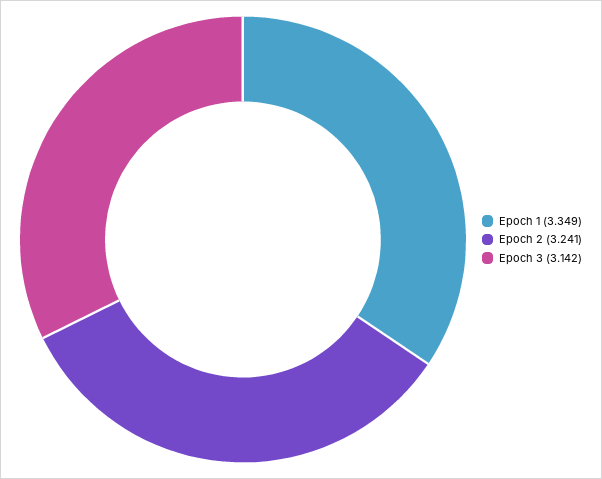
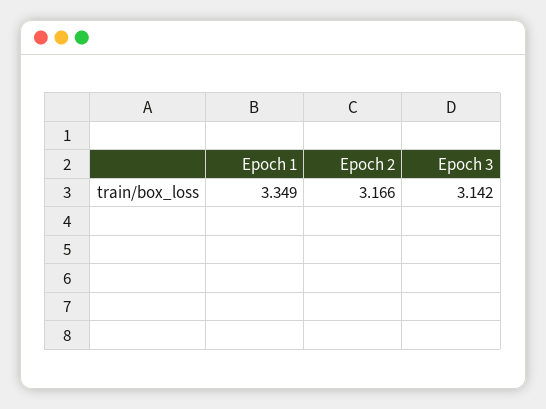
  {
    "Epoch 1": 3.349,
-   "Epoch 2": 3.241,
+   "Epoch 2": 3.166,
    "Epoch 3": 3.142
  }

